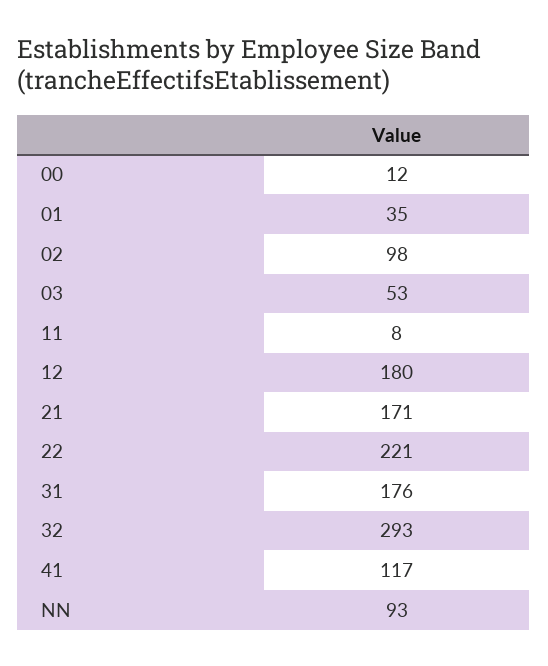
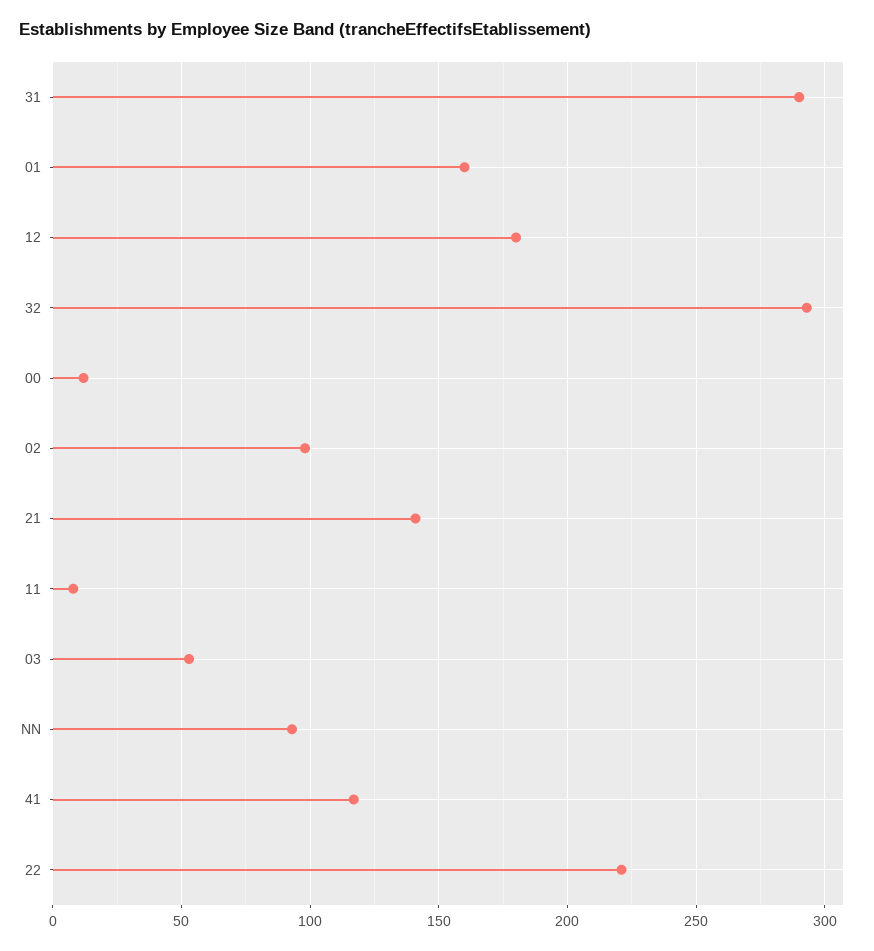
  {
    "00": 12,
-   "01": 35,
+   "01": 160,
    "02": 98,
    "03": 53,
    "11": 8,
    "12": 180,
-   "21": 171,
+   "21": 140,
    "22": 221,
-   "31": 176,
+   "31": 290,
    "32": 293,
    "41": 117,
    "NN": 93
  }

